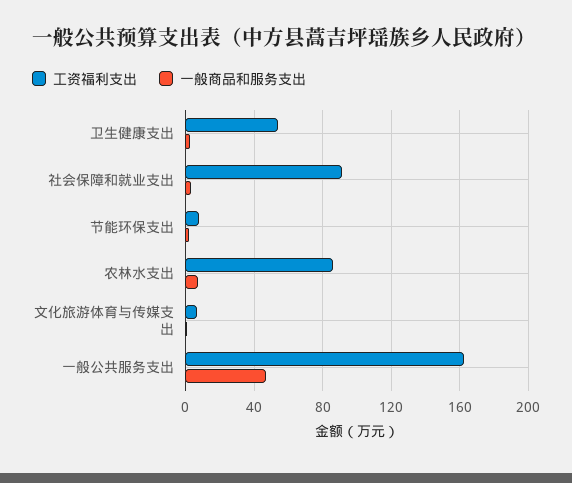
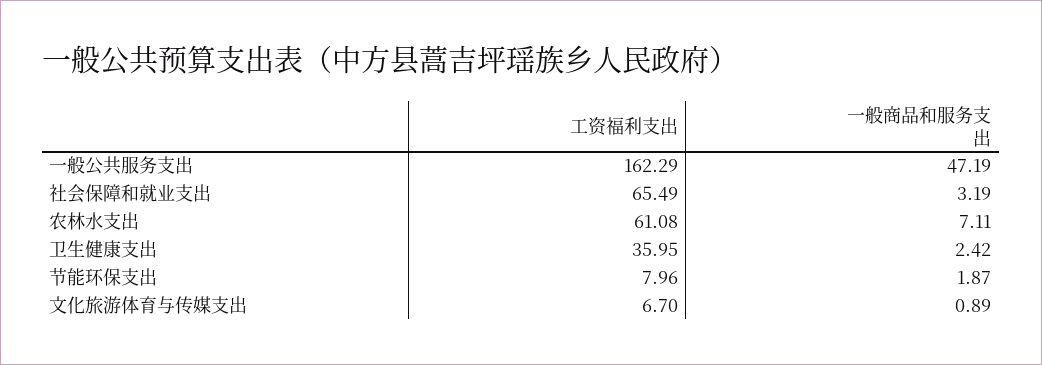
  {
    "工资福利支出": {
-     "卫生健康支出": 55,
+     "卫生健康支出": 35.95,
-     "社会保障和就业支出": 90,
+     "社会保障和就业支出": 65.49,
      "节能环保支出": 7.96,
-     "农林水支出": 85,
+     "农林水支出": 61.08,
      "文化旅游体育与传媒支出": 6.7,
      "一般公共服务支出": 162.29
    },
    "一般商品和服务支出": {
      "卫生健康支出": 2.42,
      "社会保障和就业支出": 3.19,
      "节能环保支出": 1.87,
      "农林水支出": 7.11,
      "文化旅游体育与传媒支出": 0.89,
      "一般公共服务支出": 47.19
    }
  }

